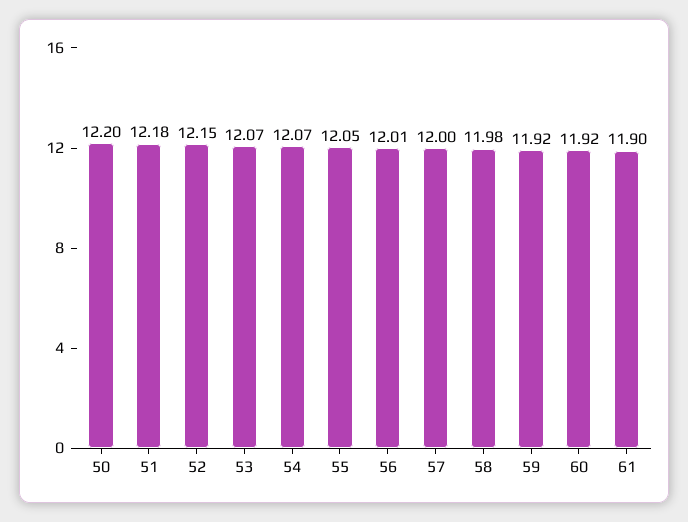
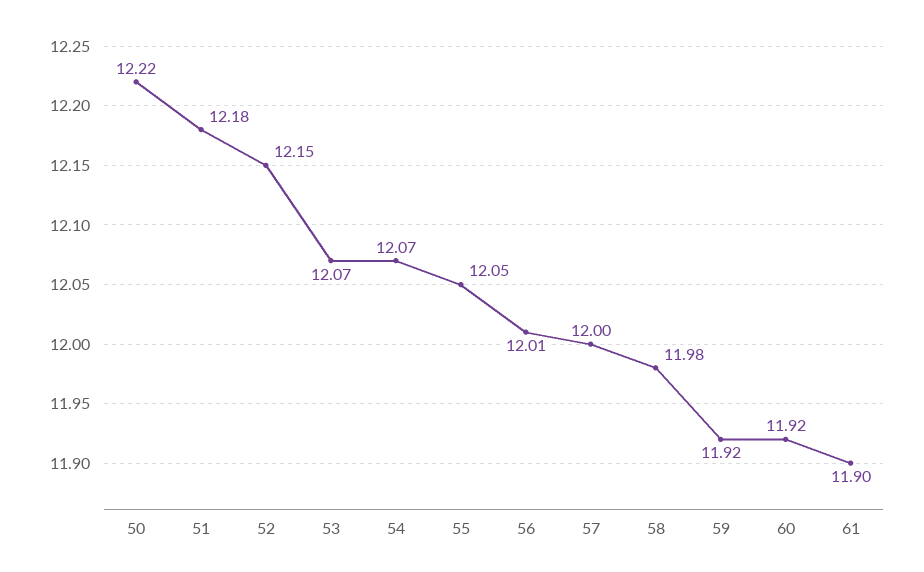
  {
-   "50": 12.2,
+   "50": 12.22,
    "51": 12.18,
    "52": 12.15,
    "53": 12.07,
    "54": 12.07,
    "55": 12.05,
    "56": 12.01,
    "57": 12,
    "58": 11.98,
    "59": 11.92,
    "60": 11.92,
    "61": 11.9
  }

